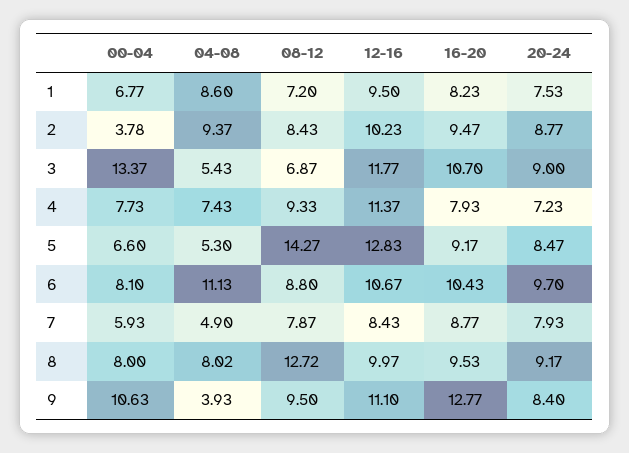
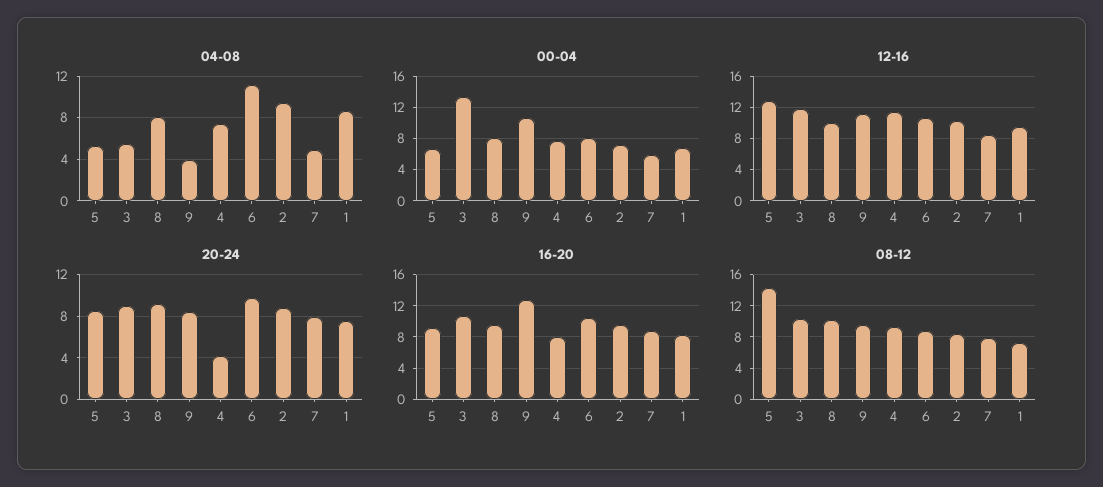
  {
    "00-04": {
      "1": 6.77,
-     "2": 3.78,
+     "2": 7,
      "3": 13.37,
      "4": 7.73,
      "5": 6.6,
      "6": 8.1,
      "7": 5.93,
      "8": 8,
      "9": 10.63
    },
    "04-08": {
      "1": 8.6,
      "2": 9.37,
      "3": 5.43,
      "4": 7.43,
      "5": 5.3,
      "6": 11.13,
      "7": 4.9,
      "8": 8.02,
      "9": 3.93
    },
    "08-12": {
      "1": 7.2,
      "2": 8.43,
-     "3": 6.87,
+     "3": 10,
      "4": 9.33,
      "5": 14.27,
      "6": 8.8,
      "7": 7.87,
-     "8": 12.72,
+     "8": 10,
      "9": 9.5
    },
    "12-16": {
      "1": 9.5,
      "2": 10.23,
      "3": 11.77,
      "4": 11.37,
      "5": 12.83,
      "6": 10.67,
      "7": 8.43,
      "8": 9.97,
      "9": 11.1
    },
    "16-20": {
      "1": 8.23,
      "2": 9.47,
      "3": 10.7,
      "4": 7.93,
      "5": 9.17,
      "6": 10.43,
      "7": 8.77,
      "8": 9.53,
      "9": 12.77
    },
    "20-24": {
      "1": 7.53,
      "2": 8.77,
      "3": 9,
-     "4": 7.23,
+     "4": 4,
      "5": 8.47,
      "6": 9.7,
      "7": 7.93,
      "8": 9.17,
      "9": 8.4
    }
  }

